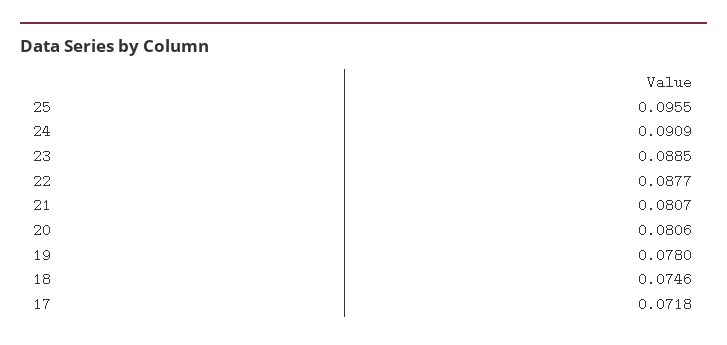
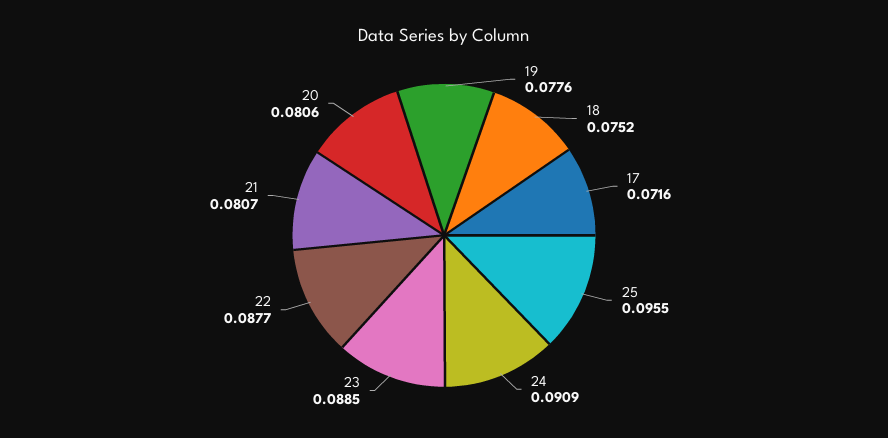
  {
    "25": 0.0955,
    "24": 0.0909,
    "23": 0.0885,
    "22": 0.0877,
    "21": 0.0807,
    "20": 0.0806,
-   "19": 0.078,
+   "19": 0.0776,
-   "18": 0.0746,
+   "18": 0.0752,
-   "17": 0.0718
+   "17": 0.0716
  }

